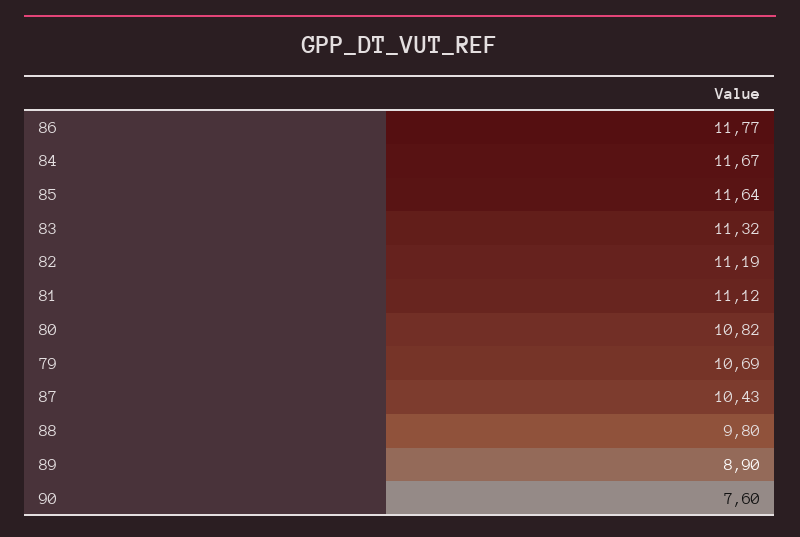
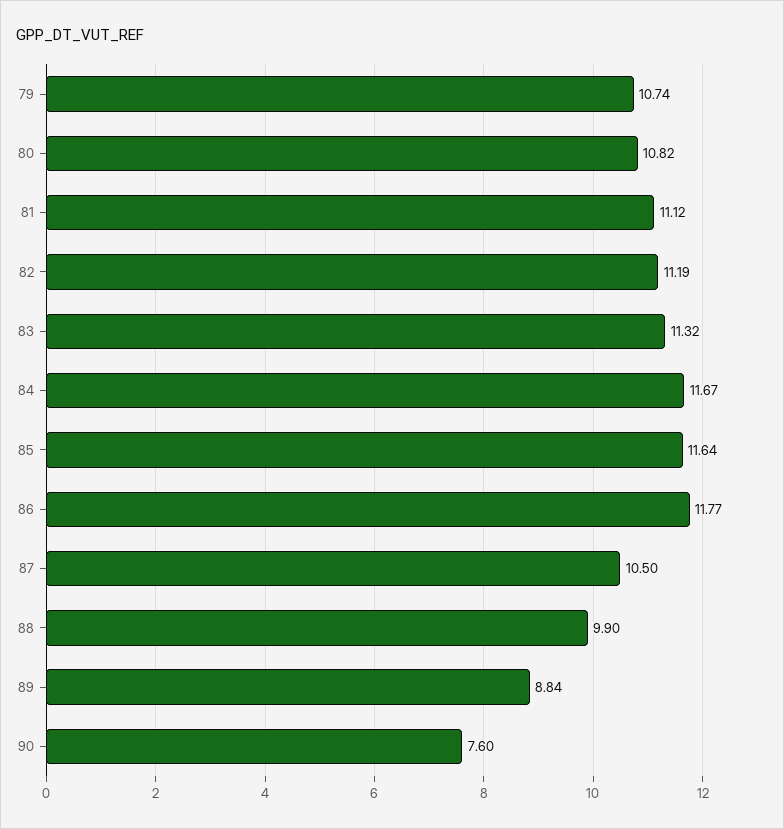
  {
    "86": 11.77,
    "84": 11.67,
    "85": 11.64,
    "83": 11.32,
    "82": 11.19,
    "81": 11.12,
    "80": 10.82,
-   "79": 10.69,
+   "79": 10.74,
-   "87": 10.43,
+   "87": 10.5,
-   "88": 9.8,
+   "88": 9.9,
-   "89": 8.9,
+   "89": 8.84,
    "90": 7.6
  }

